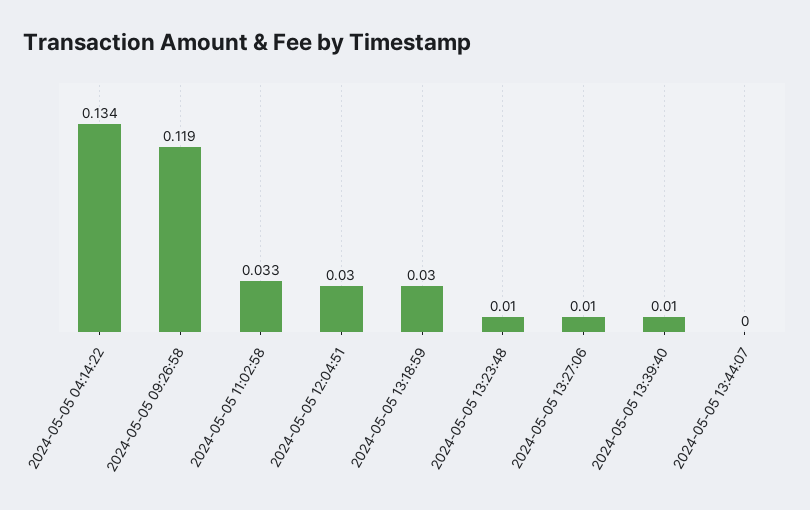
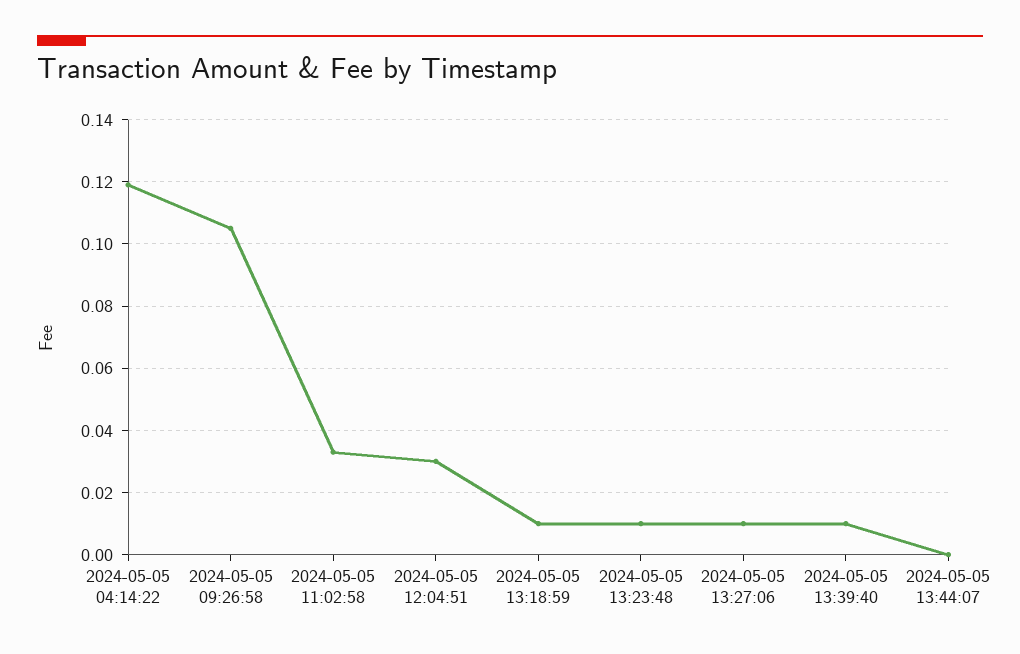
  {
-   "2024-05-05 04:14:22": 0.134,
+   "2024-05-05 04:14:22": 0.12,
-   "2024-05-05 09:26:58": 0.119,
+   "2024-05-05 09:26:58": 0.105,
    "2024-05-05 11:02:58": 0.033,
    "2024-05-05 12:04:51": 0.03,
-   "2024-05-05 13:18:59": 0.03,
+   "2024-05-05 13:18:59": 0.01,
    "2024-05-05 13:23:48": 0.01,
    "2024-05-05 13:27:06": 0.01,
    "2024-05-05 13:39:40": 0.01,
    "2024-05-05 13:44:07": 0
  }

